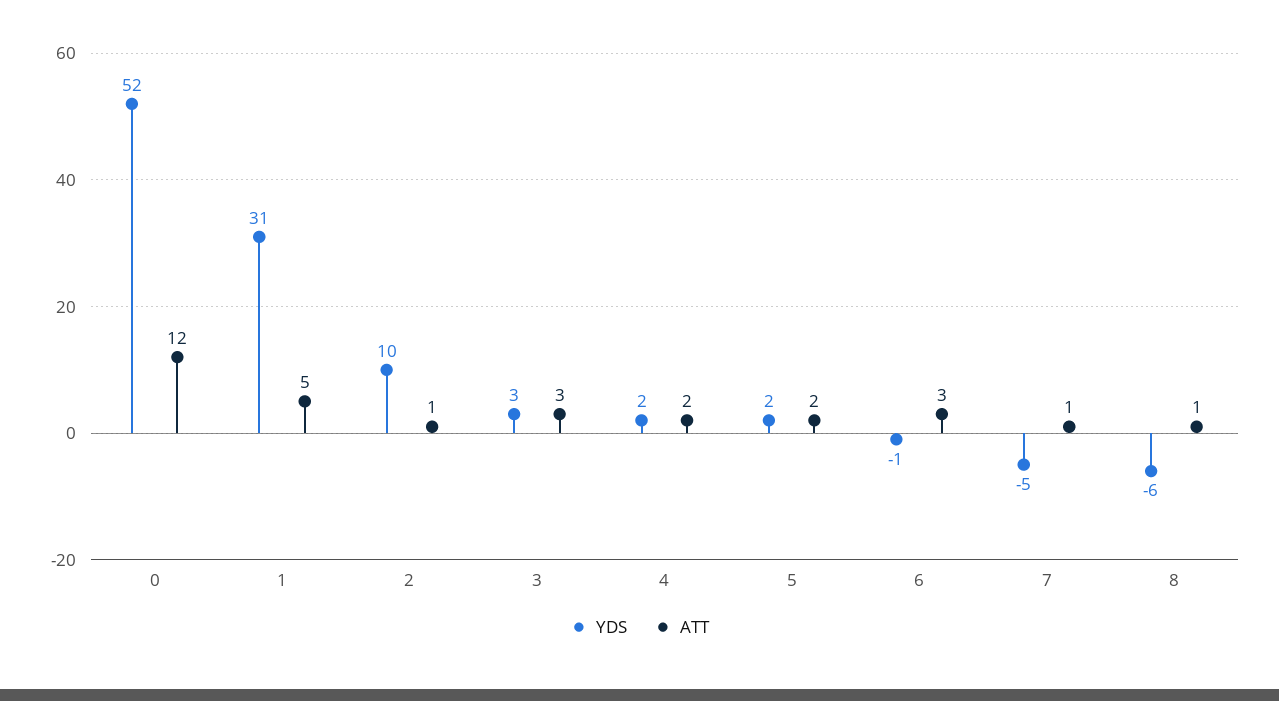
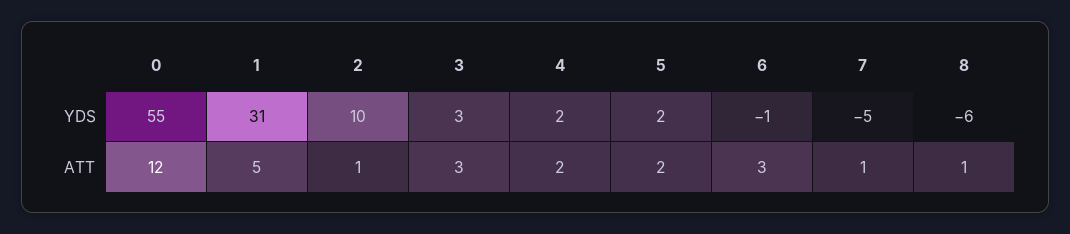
  {
    "YDS": {
-     "0": 52,
+     "0": 55,
      "1": 31,
      "2": 10,
      "3": 3,
      "4": 2,
      "5": 2,
      "6": -1,
      "7": -5,
      "8": -6
    },
    "ATT": {
      "0": 12,
      "1": 5,
      "2": 1,
      "3": 3,
      "4": 2,
      "5": 2,
      "6": 3,
      "7": 1,
      "8": 1
    }
  }

